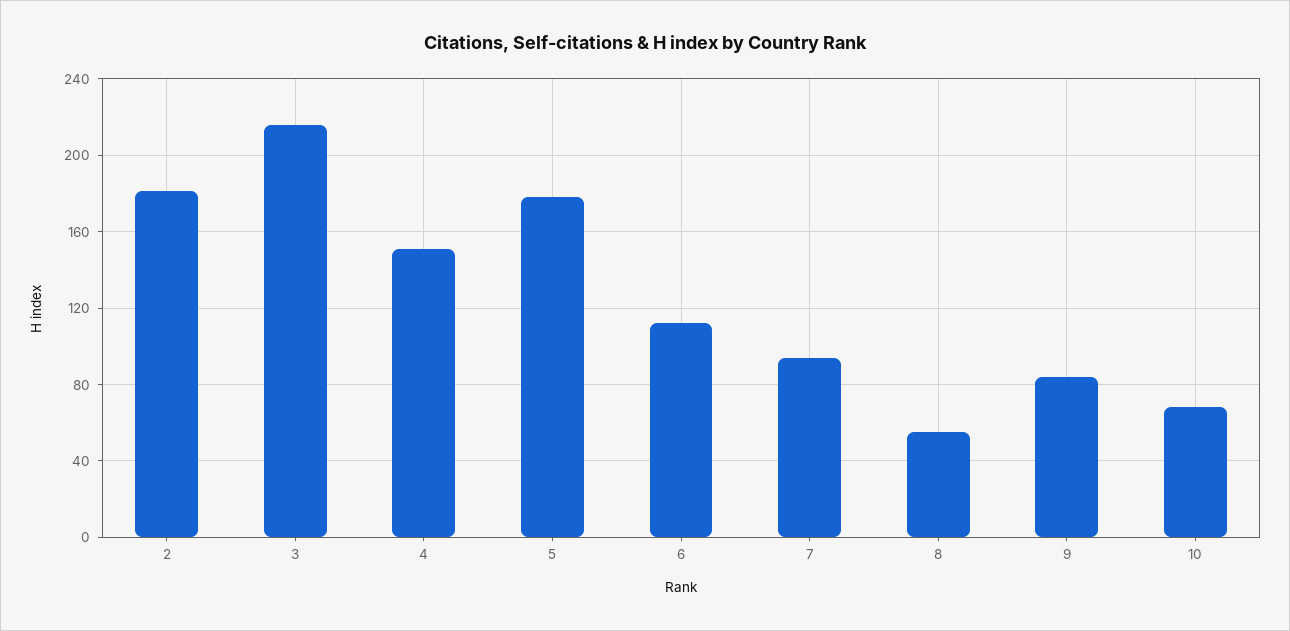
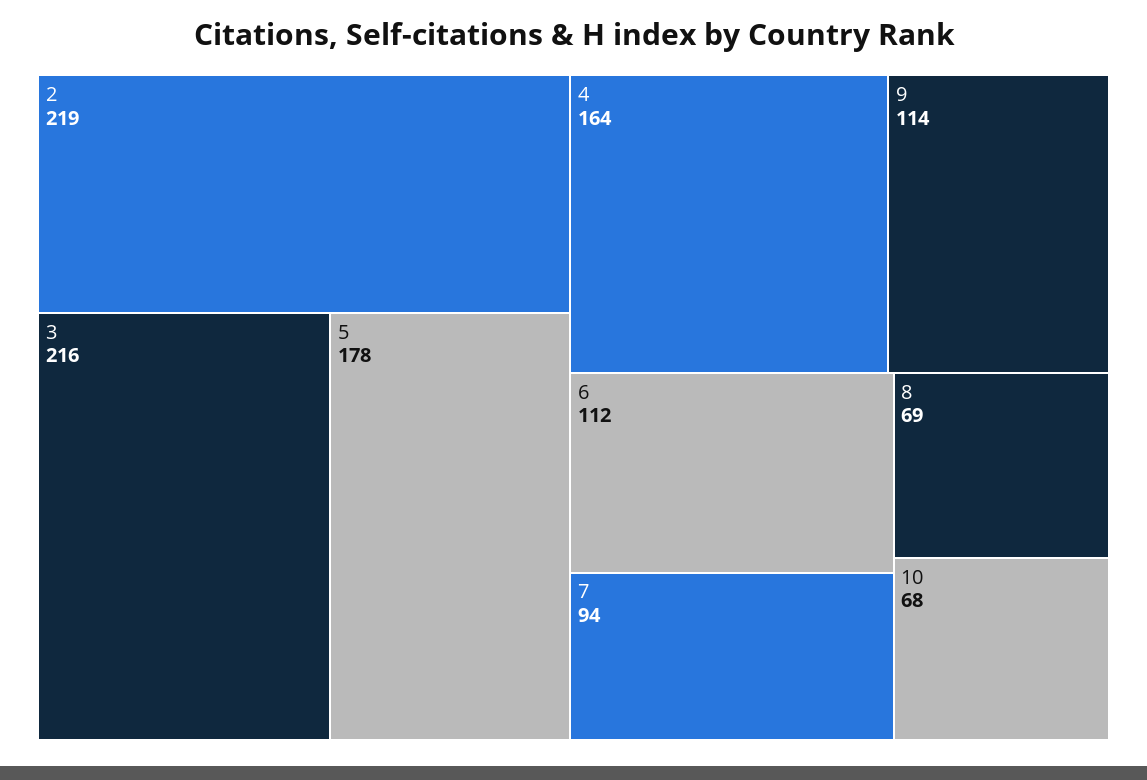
  {
-   "2": 180,
+   "2": 219,
    "3": 216,
-   "4": 150,
+   "4": 164,
    "5": 178,
    "6": 112,
    "7": 94,
-   "8": 55,
+   "8": 69,
-   "9": 85,
+   "9": 114,
    "10": 68
  }

